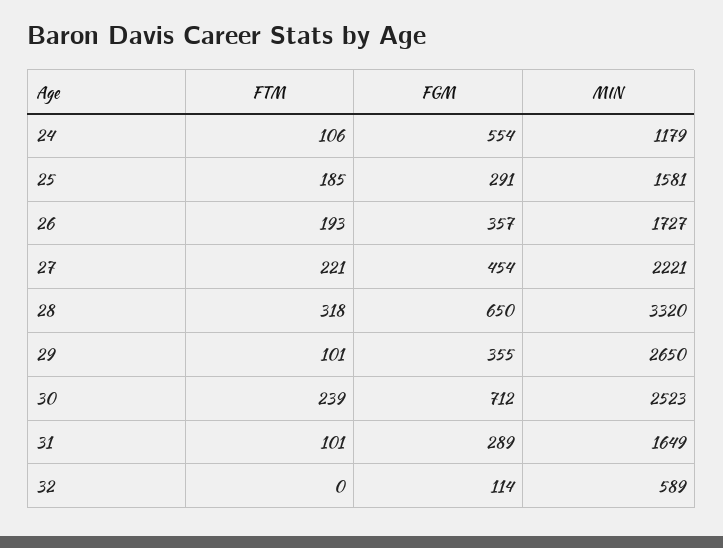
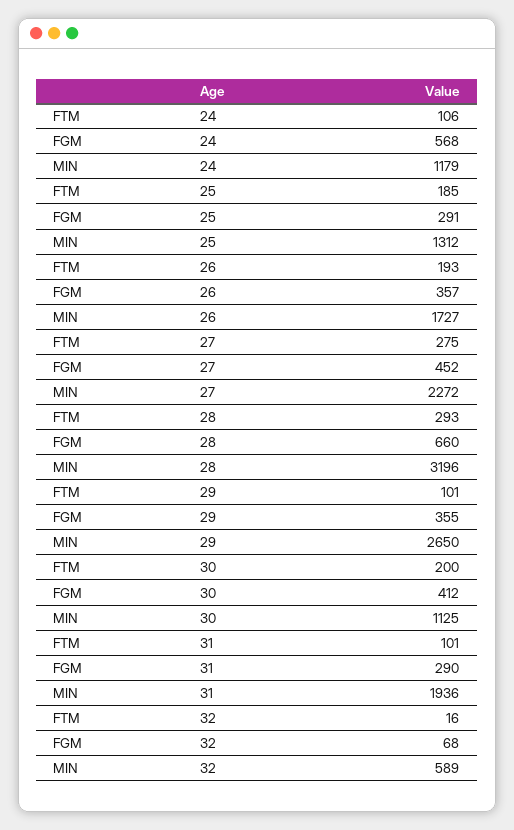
  {
    "FTM": {
      "24": 106,
      "25": 185,
      "26": 193,
-     "27": 221,
+     "27": 275,
-     "28": 318,
+     "28": 293,
      "29": 101,
-     "30": 239,
+     "30": 200,
      "31": 101,
-     "32": 0
+     "32": 16
    },
    "FGM": {
-     "24": 554,
+     "24": 568,
      "25": 291,
      "26": 357,
-     "27": 454,
+     "27": 452,
-     "28": 650,
+     "28": 660,
      "29": 355,
-     "30": 712,
+     "30": 412,
-     "31": 289,
+     "31": 290,
-     "32": 114
+     "32": 68
    },
    "MIN": {
      "24": 1179,
-     "25": 1581,
+     "25": 1312,
      "26": 1727,
-     "27": 2221,
+     "27": 2272,
-     "28": 3320,
+     "28": 3196,
      "29": 2650,
-     "30": 2523,
+     "30": 1125,
-     "31": 1649,
+     "31": 1936,
      "32": 589
    }
  }

